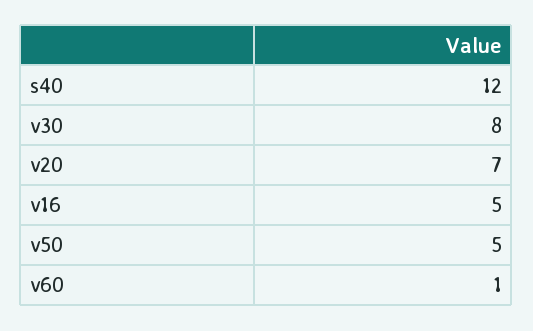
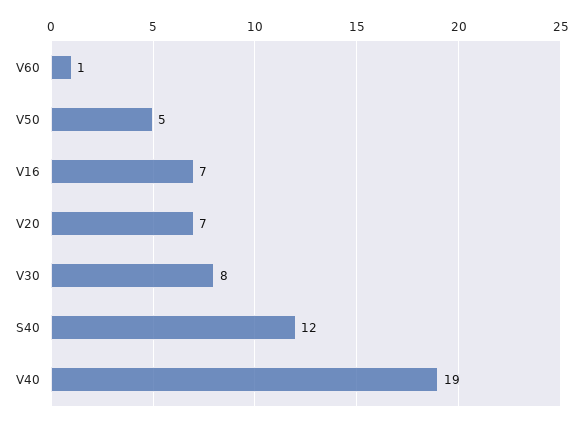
  {
    "s40": 12,
    "v30": 8,
    "v20": 7,
-   "v16": 5,
+   "v16": 7,
    "v50": 5,
-   "v60": 1
+   "v60": 1,
+   "V40": 19
  }

